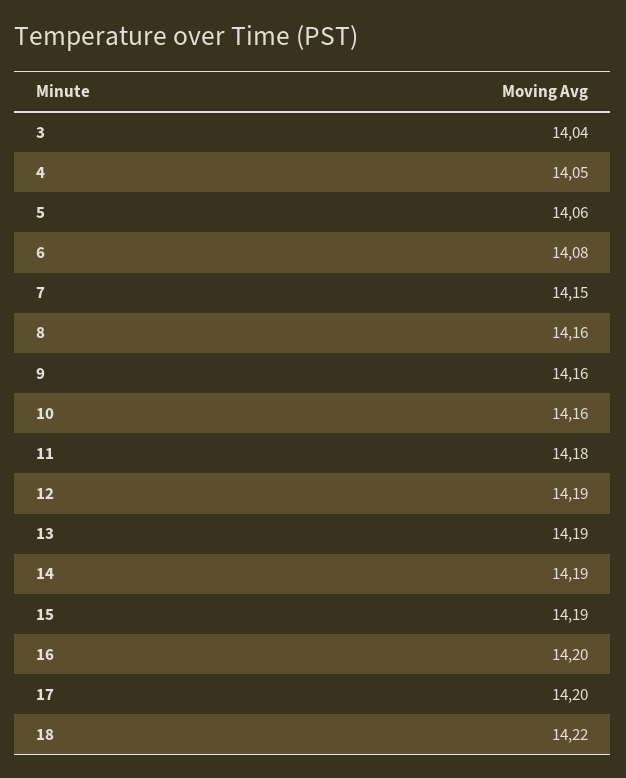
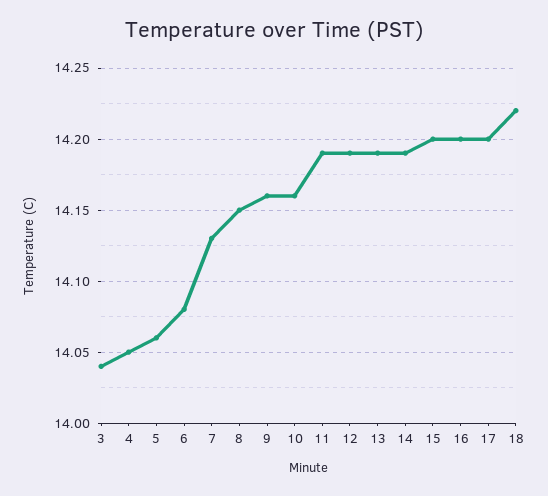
  {
    "3": 14.04,
    "4": 14.05,
    "5": 14.06,
    "6": 14.08,
-   "7": 14.15,
+   "7": 14.13,
-   "8": 14.16,
+   "8": 14.15,
    "9": 14.16,
    "10": 14.16,
-   "11": 14.18,
+   "11": 14.19,
    "12": 14.19,
    "13": 14.19,
    "14": 14.19,
-   "15": 14.19,
+   "15": 14.2,
    "16": 14.2,
    "17": 14.2,
    "18": 14.22
  }

